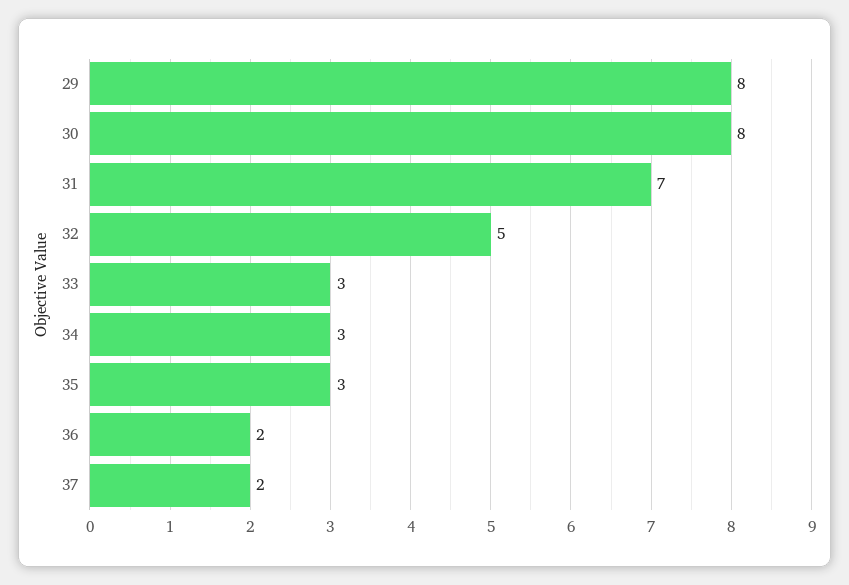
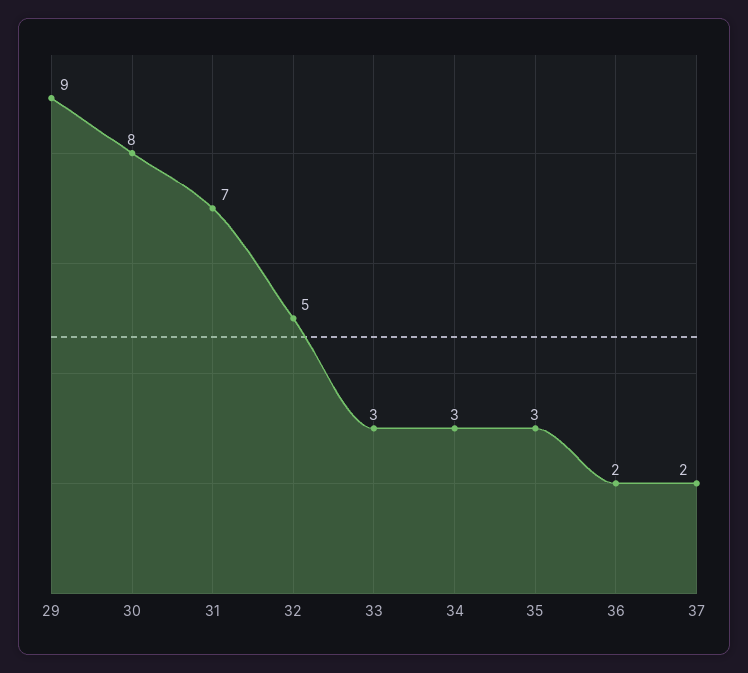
  {
-   "29": 8,
+   "29": 9,
    "30": 8,
    "31": 7,
    "32": 5,
    "33": 3,
    "34": 3,
    "35": 3,
    "36": 2,
    "37": 2
  }

